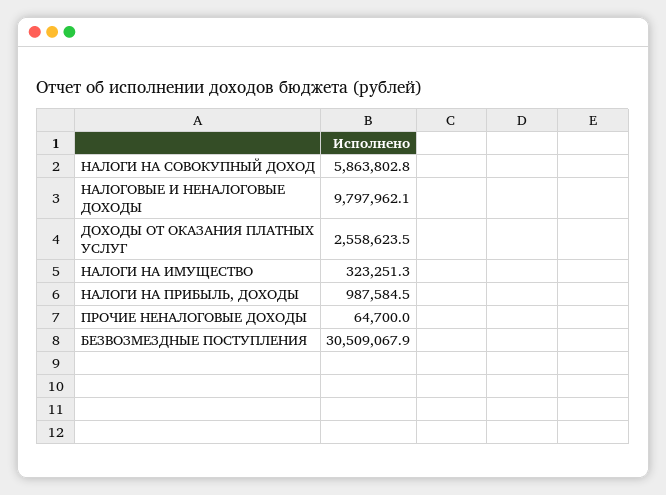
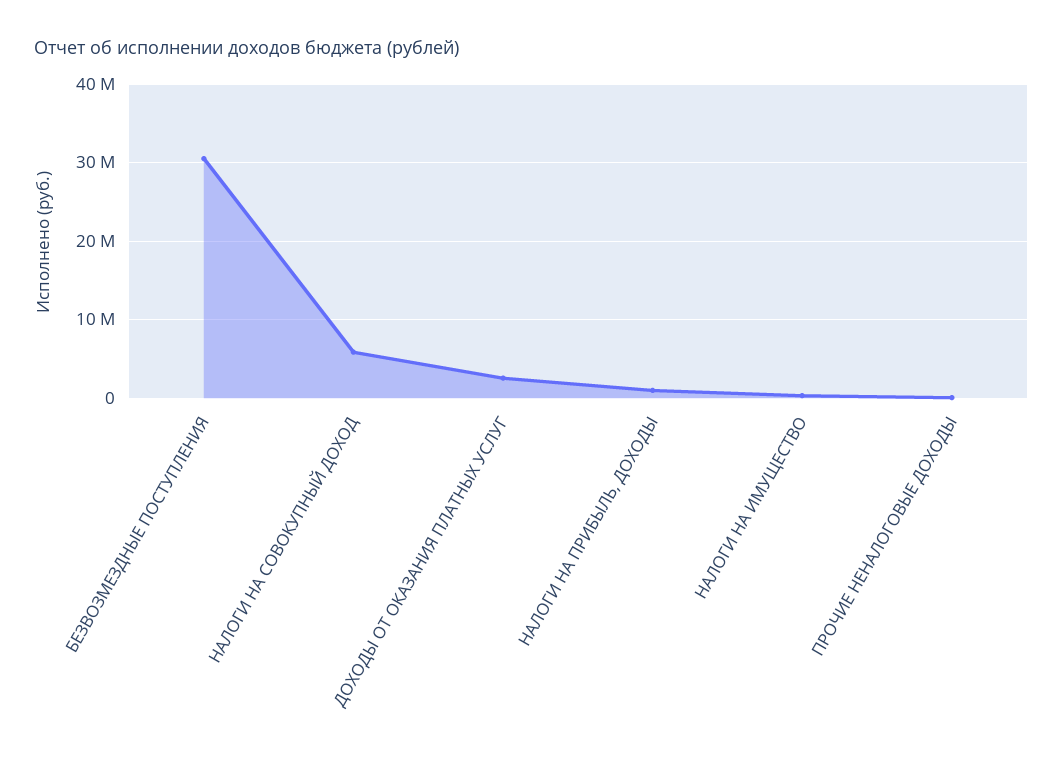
  {
    "НАЛОГИ НА СОВОКУПНЫЙ ДОХОД": 5863802.8,
-   "НАЛОГОВЫЕ И НЕНАЛОГОВЫЕ ДОХОДЫ": 9797962.1,
    "ДОХОДЫ ОТ ОКАЗАНИЯ ПЛАТНЫХ УСЛУГ": 2558623.5,
    "НАЛОГИ НА ИМУЩЕСТВО": 323251.3,
    "НАЛОГИ НА ПРИБЫЛЬ, ДОХОДЫ": 987584.5,
    "ПРОЧИЕ НЕНАЛОГОВЫЕ ДОХОДЫ": 64700,
    "БЕЗВОЗМЕЗДНЫЕ ПОСТУПЛЕНИЯ": 30509067.9
  }

